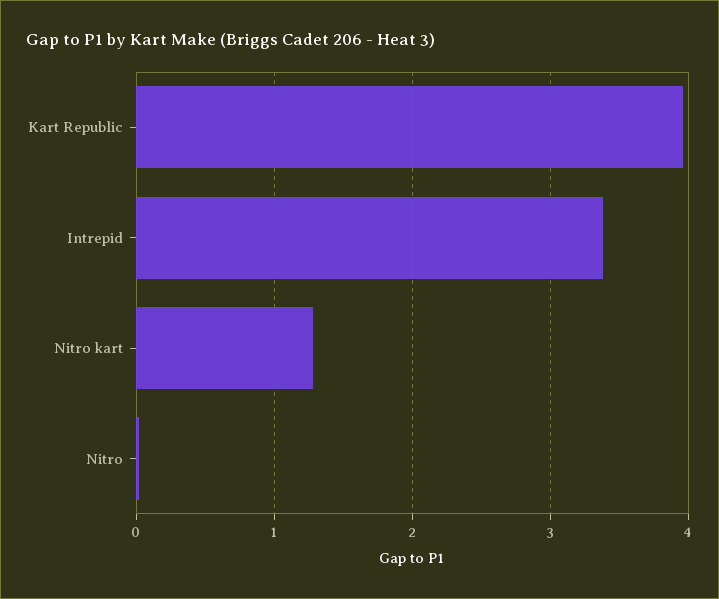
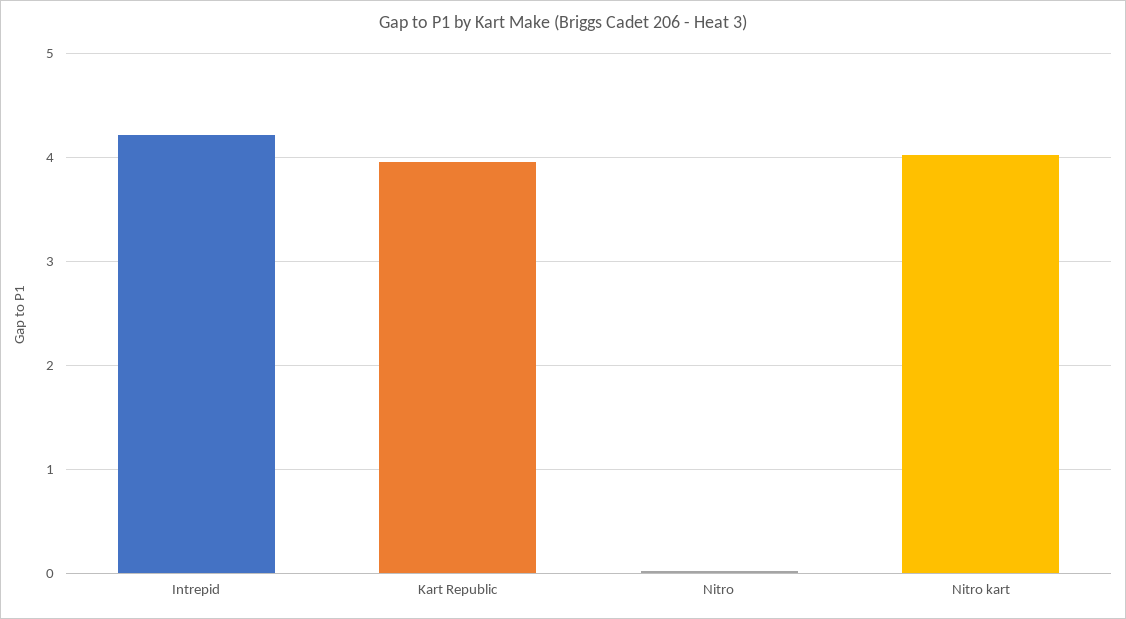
  {
    "Kart Republic": 4,
-   "Intrepid": 3.4,
+   "Intrepid": 4.2,
-   "Nitro kart": 1.3,
+   "Nitro kart": 4,
    "Nitro": 0
  }

